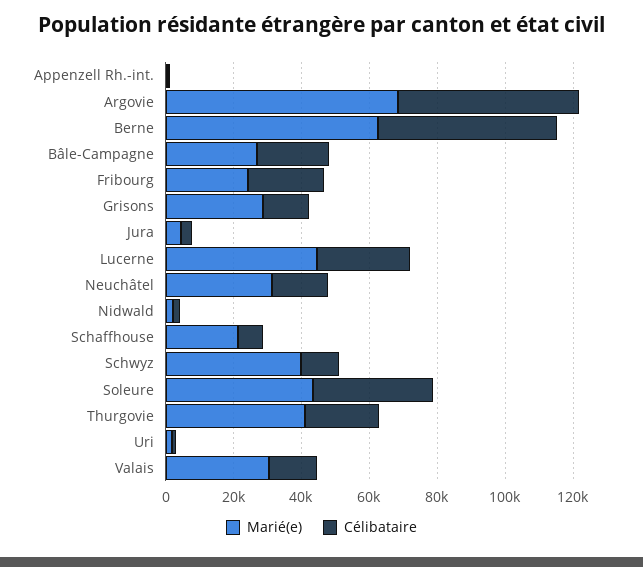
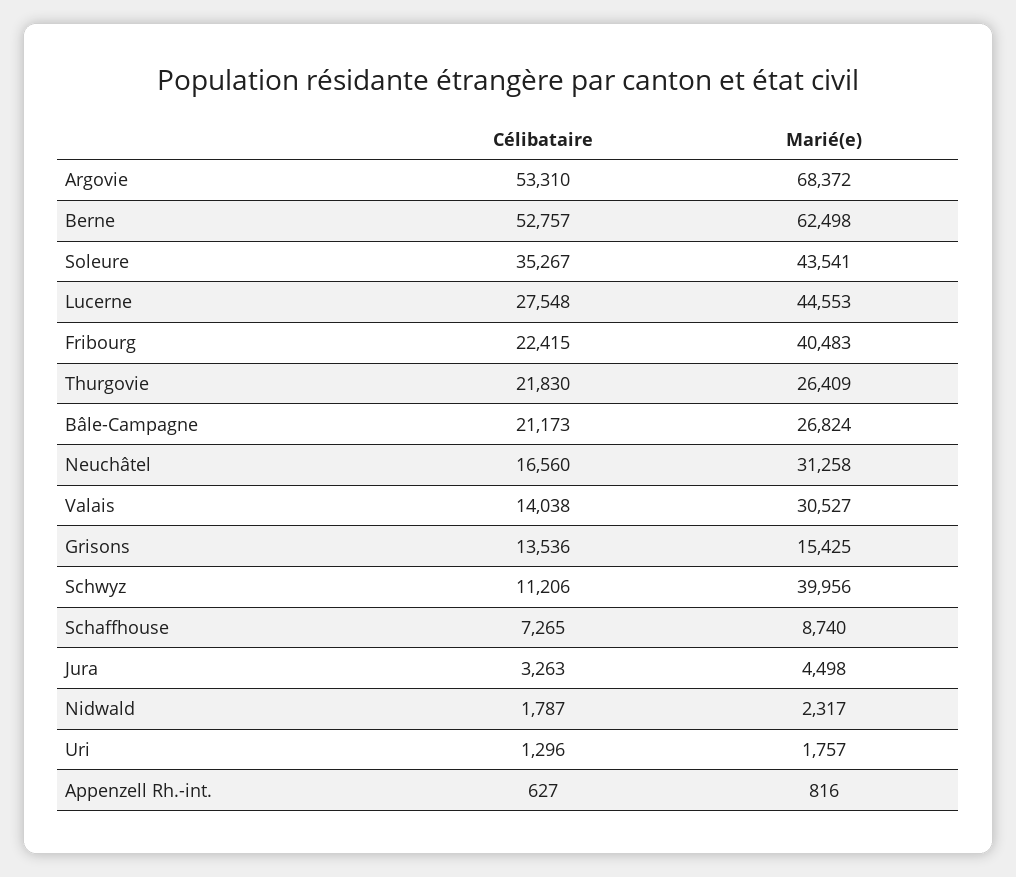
  {
    "Marié(e)": {
      "Appenzell Rh.-int.": 816,
      "Argovie": 68372,
      "Berne": 62498,
      "Bâle-Campagne": 26824,
-     "Fribourg": 25000,
+     "Fribourg": 40483,
-     "Grisons": 30000,
+     "Grisons": 15425,
      "Jura": 4498,
      "Lucerne": 44553,
      "Neuchâtel": 31258,
      "Nidwald": 2317,
-     "Schaffhouse": 20000,
+     "Schaffhouse": 8740,
      "Schwyz": 39956,
      "Soleure": 43541,
-     "Thurgovie": 40000,
+     "Thurgovie": 26409,
      "Uri": 1757,
      "Valais": 30527
    },
    "Célibataire": {
      "Appenzell Rh.-int.": 627,
      "Argovie": 53310,
      "Berne": 52757,
      "Bâle-Campagne": 21173,
      "Fribourg": 22415,
      "Grisons": 13536,
      "Jura": 3263,
      "Lucerne": 27548,
      "Neuchâtel": 16560,
      "Nidwald": 1787,
      "Schaffhouse": 7265,
      "Schwyz": 11206,
      "Soleure": 35267,
      "Thurgovie": 21830,
      "Uri": 1296,
      "Valais": 14038
    }
  }

